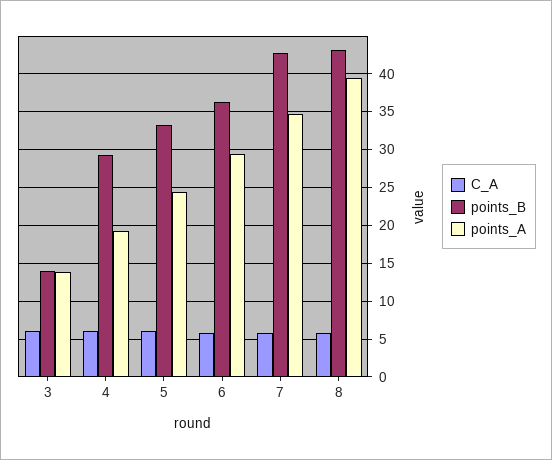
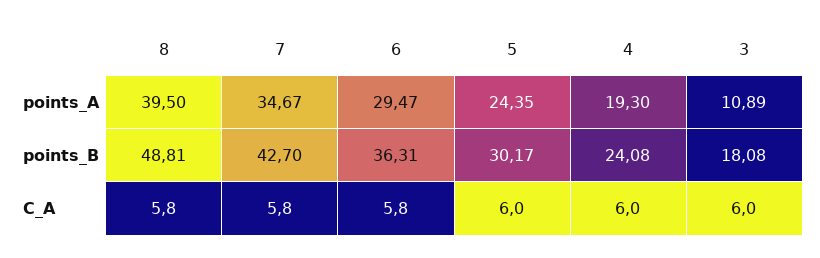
  {
    "C_A": {
      "3": 6,
      "4": 6,
      "5": 6,
      "6": 5.8,
      "7": 5.8,
      "8": 5.8
    },
    "points_B": {
-     "3": 14,
+     "3": 18.08,
-     "4": 29,
+     "4": 24.08,
-     "5": 33,
+     "5": 30.17,
      "6": 36.31,
      "7": 42.7,
-     "8": 43
+     "8": 48.81
    },
    "points_A": {
-     "3": 14,
+     "3": 10.89,
      "4": 19.3,
      "5": 24.35,
      "6": 29.47,
      "7": 34.67,
      "8": 39.5
    }
  }

